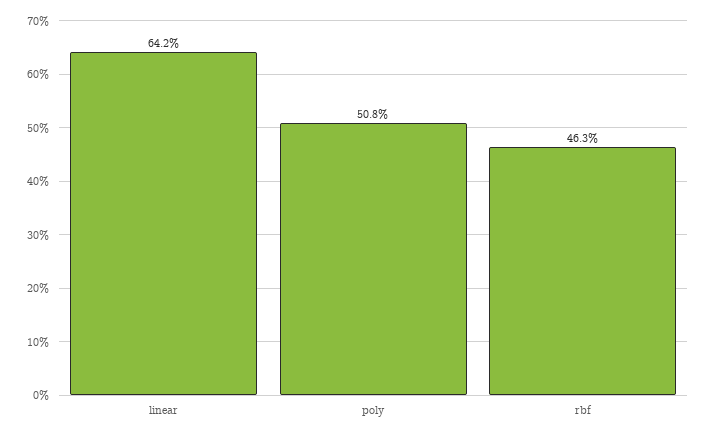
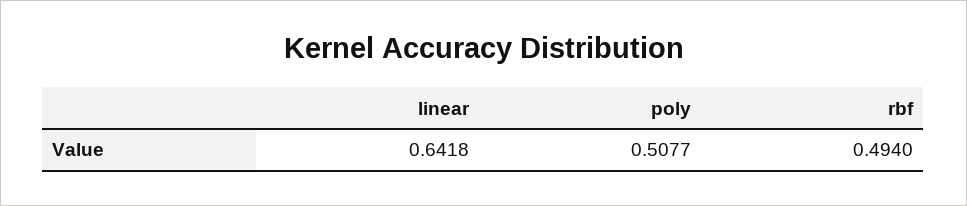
  {
    "linear": 0.6418,
    "poly": 0.5077,
-   "rbf": 0.463
+   "rbf": 0.494
  }

